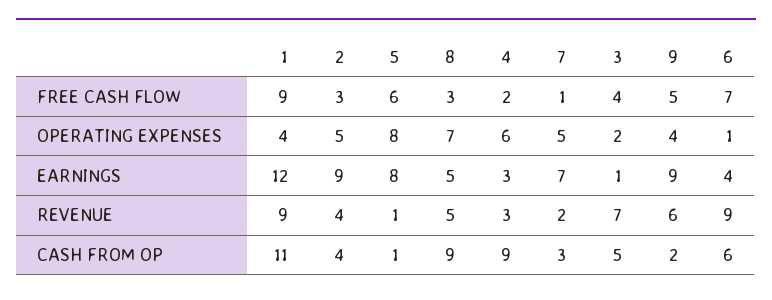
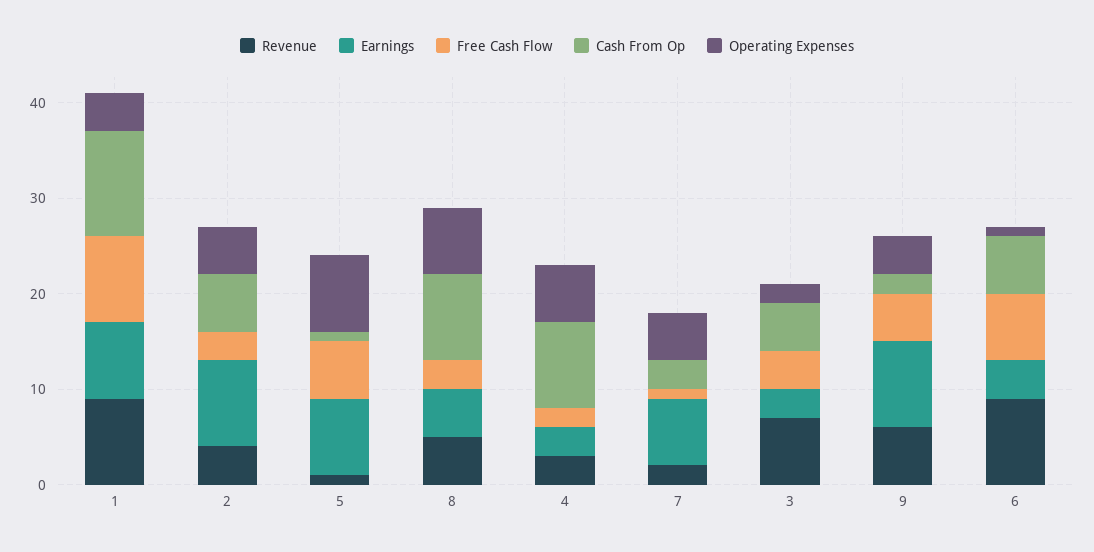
  {
    "FREE CASH FLOW": {
      "1": 9,
      "2": 3,
      "5": 6,
      "8": 3,
      "4": 2,
      "7": 1,
      "3": 4,
      "9": 5,
      "6": 7
    },
    "OPERATING EXPENSES": {
      "1": 4,
      "2": 5,
      "5": 8,
      "8": 7,
      "4": 6,
      "7": 5,
      "3": 2,
      "9": 4,
      "6": 1
    },
    "EARNINGS": {
-     "1": 12,
+     "1": 8,
      "2": 9,
      "5": 8,
      "8": 5,
      "4": 3,
      "7": 7,
-     "3": 1,
+     "3": 3,
      "9": 9,
      "6": 4
    },
    "REVENUE": {
      "1": 9,
      "2": 4,
      "5": 1,
      "8": 5,
      "4": 3,
      "7": 2,
      "3": 7,
      "9": 6,
      "6": 9
    },
    "CASH FROM OP": {
      "1": 11,
-     "2": 4,
+     "2": 6,
      "5": 1,
      "8": 9,
      "4": 9,
      "7": 3,
      "3": 5,
      "9": 2,
      "6": 6
    }
  }

